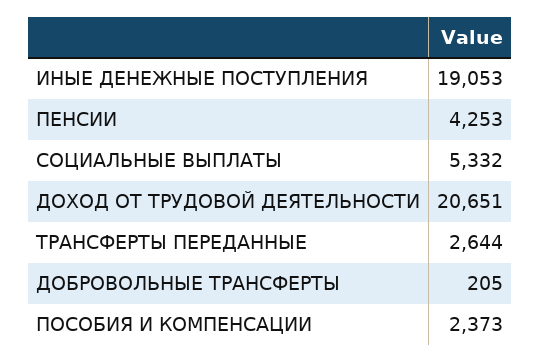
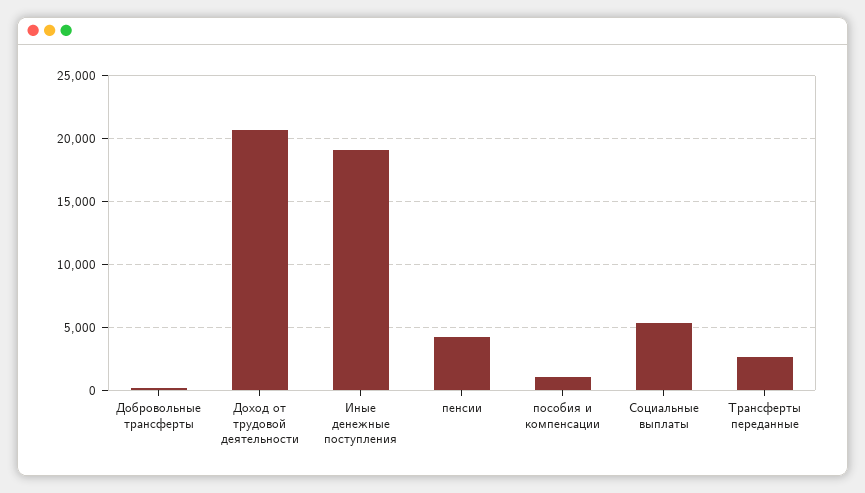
  {
    "ИНЫЕ ДЕНЕЖНЫЕ ПОСТУПЛЕНИЯ": 19053,
    "ПЕНСИИ": 4253,
    "СОЦИАЛЬНЫЕ ВЫПЛАТЫ": 5332,
    "ДОХОД ОТ ТРУДОВОЙ ДЕЯТЕЛЬНОСТИ": 20651,
    "ТРАНСФЕРТЫ ПЕРЕДАННЫЕ": 2644,
    "ДОБРОВОЛЬНЫЕ ТРАНСФЕРТЫ": 205,
-   "ПОСОБИЯ И КОМПЕНСАЦИИ": 2373
+   "ПОСОБИЯ И КОМПЕНСАЦИИ": 1000
  }

